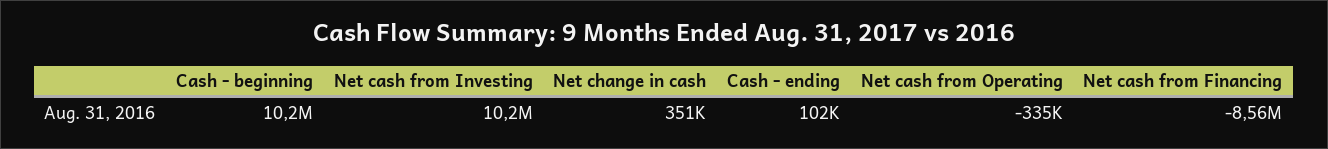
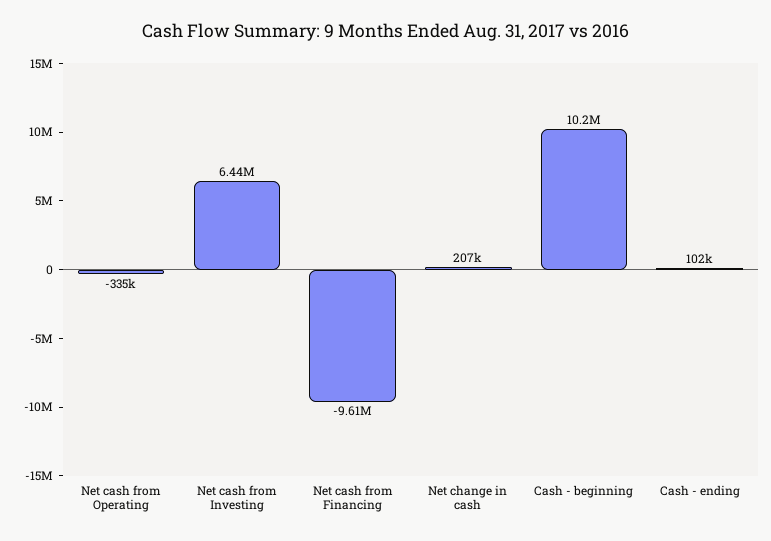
  {
    "Cash - beginning": 10200000,
-   "Net cash from Investing": 10200000,
+   "Net cash from Investing": 6440000,
-   "Net change in cash": 351000,
+   "Net change in cash": 207000,
    "Cash - ending": 102000,
    "Net cash from Operating": -335000,
-   "Net cash from Financing": -8560000
+   "Net cash from Financing": -9610000
  }

